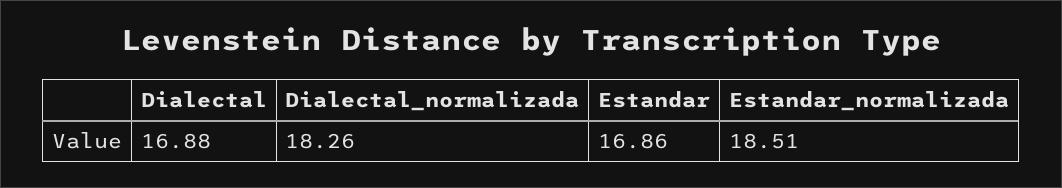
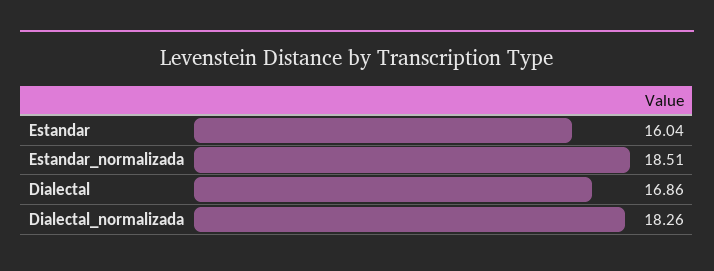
  {
-   "Dialectal": 16.88,
+   "Dialectal": 16.86,
    "Dialectal_normalizada": 18.26,
-   "Estandar": 16.86,
+   "Estandar": 16.04,
    "Estandar_normalizada": 18.51
  }

